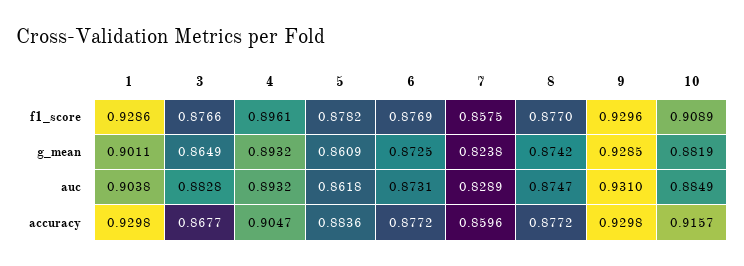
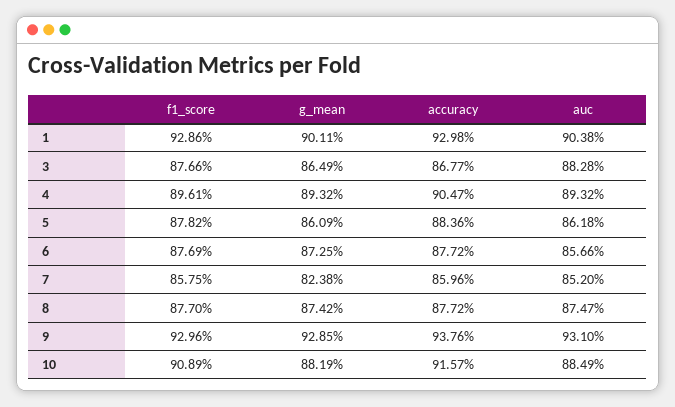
  {
    "1": {
      "f1_score": 0.9286,
      "g_mean": 0.9011,
      "auc": 0.9038,
      "accuracy": 0.9298
    },
    "3": {
      "f1_score": 0.8766,
      "g_mean": 0.8649,
      "auc": 0.8828,
      "accuracy": 0.8677
    },
    "4": {
      "f1_score": 0.8961,
      "g_mean": 0.8932,
      "auc": 0.8932,
      "accuracy": 0.9047
    },
    "5": {
      "f1_score": 0.8782,
      "g_mean": 0.8609,
      "auc": 0.8618,
      "accuracy": 0.8836
    },
    "6": {
      "f1_score": 0.8769,
      "g_mean": 0.8725,
-     "auc": 0.8731,
+     "auc": 0.8566,
      "accuracy": 0.8772
    },
    "7": {
      "f1_score": 0.8575,
      "g_mean": 0.8238,
-     "auc": 0.8289,
+     "auc": 0.852,
      "accuracy": 0.8596
    },
    "8": {
      "f1_score": 0.877,
      "g_mean": 0.8742,
      "auc": 0.8747,
      "accuracy": 0.8772
    },
    "9": {
      "f1_score": 0.9296,
      "g_mean": 0.9285,
      "auc": 0.931,
-     "accuracy": 0.9298
+     "accuracy": 0.9376
    },
    "10": {
      "f1_score": 0.9089,
      "g_mean": 0.8819,
      "auc": 0.8849,
      "accuracy": 0.9157
    }
  }

